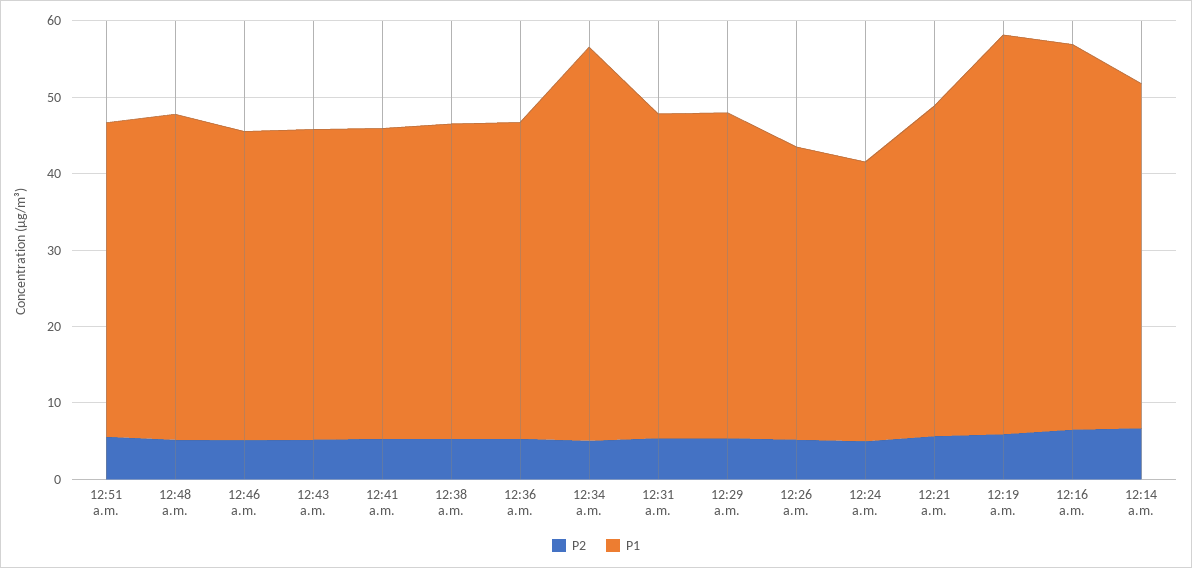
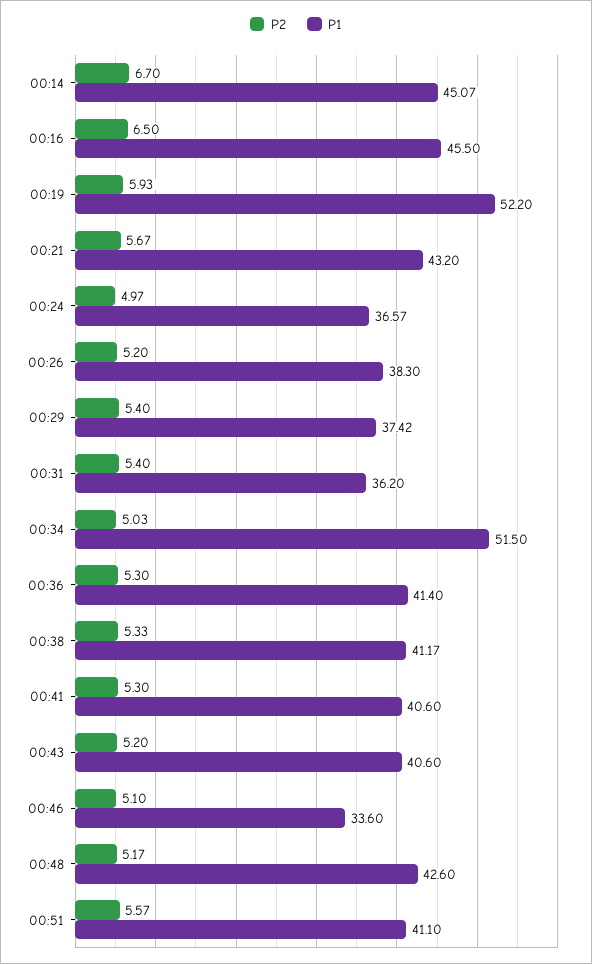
  {
    "P2": {
      "12:51 a.m.": 5.57,
      "12:48 a.m.": 5.17,
      "12:46 a.m.": 5.1,
      "12:43 a.m.": 5.2,
      "12:41 a.m.": 5.3,
      "12:38 a.m.": 5.33,
      "12:36 a.m.": 5.3,
      "12:34 a.m.": 5.03,
      "12:31 a.m.": 5.4,
      "12:29 a.m.": 5.4,
      "12:26 a.m.": 5.2,
      "12:24 a.m.": 4.97,
      "12:21 a.m.": 5.67,
      "12:19 a.m.": 5.93,
      "12:16 a.m.": 6.5,
      "12:14 a.m.": 6.7
    },
    "P1": {
      "12:51 a.m.": 41.1,
      "12:48 a.m.": 42.6,
-     "12:46 a.m.": 40,
+     "12:46 a.m.": 33.6,
      "12:43 a.m.": 40.6,
      "12:41 a.m.": 40.6,
      "12:38 a.m.": 41.17,
      "12:36 a.m.": 41.4,
      "12:34 a.m.": 51.5,
-     "12:31 a.m.": 42,
+     "12:31 a.m.": 36.2,
-     "12:29 a.m.": 42,
+     "12:29 a.m.": 37.42,
      "12:26 a.m.": 38.3,
      "12:24 a.m.": 36.57,
      "12:21 a.m.": 43.2,
      "12:19 a.m.": 52.2,
-     "12:16 a.m.": 50,
+     "12:16 a.m.": 45.5,
      "12:14 a.m.": 45.07
    }
  }

